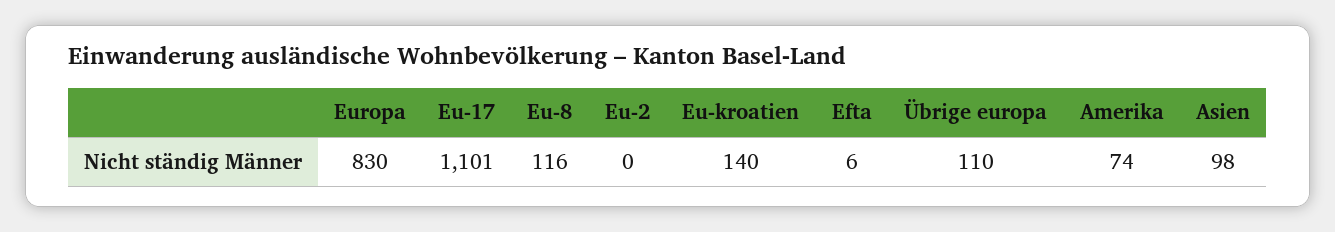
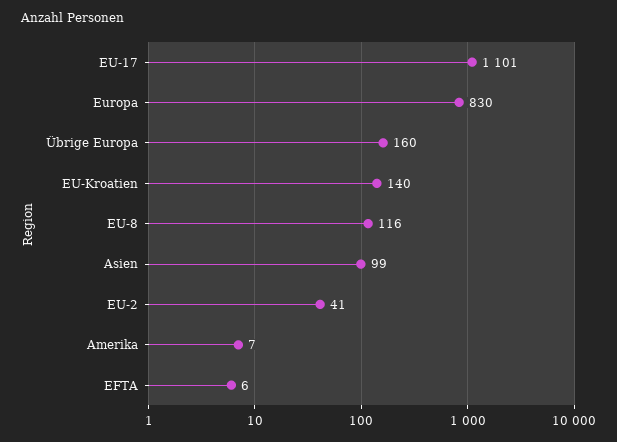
  {
    "Europa": 830,
    "Eu-17": 1101,
    "Eu-8": 116,
-   "Eu-2": 0,
+   "Eu-2": 41,
    "Eu-kroatien": 140,
    "Efta": 6,
-   "Übrige europa": 110,
+   "Übrige europa": 160,
-   "Amerika": 74,
+   "Amerika": 7,
-   "Asien": 98
+   "Asien": 99
  }

